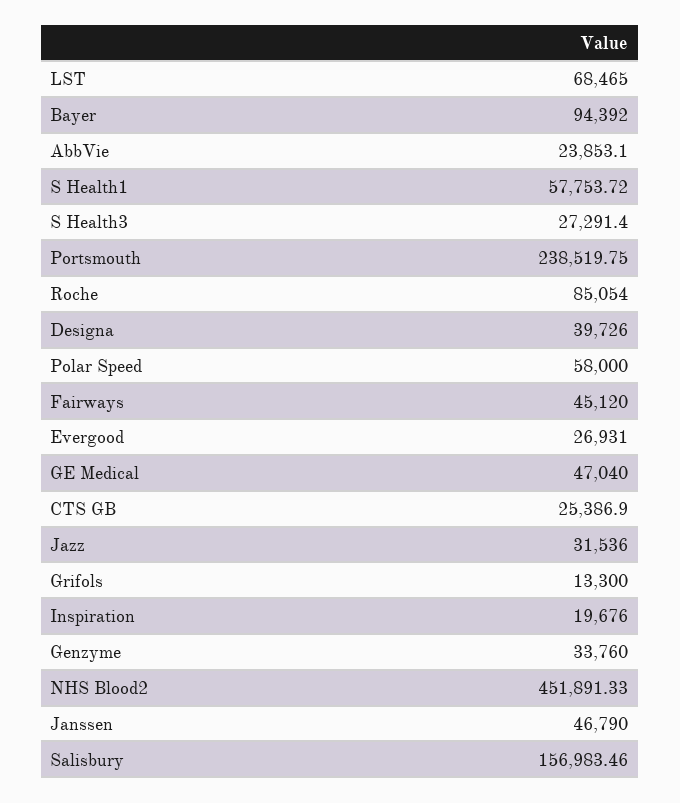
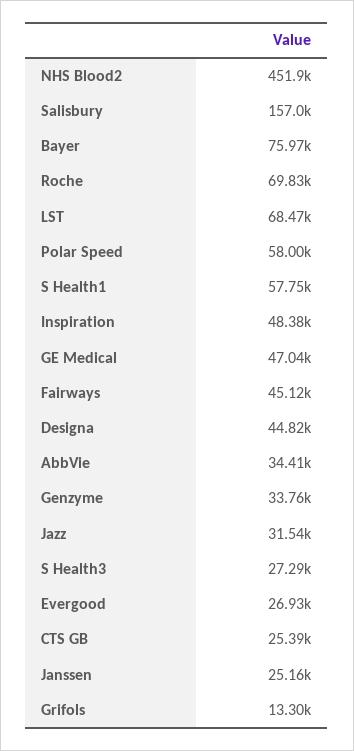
  {
    "LST": 68465,
-   "Bayer": 94392,
+   "Bayer": 75970,
-   "AbbVie": 23853.1,
+   "AbbVie": 34410,
    "S Health1": 57753.72,
    "S Health3": 27291.4,
-   "Portsmouth": 238519.75,
-   "Roche": 85054,
+   "Roche": 69830,
-   "Designa": 39726,
+   "Designa": 44820,
    "Polar Speed": 58000,
    "Fairways": 45120,
    "Evergood": 26931,
    "GE Medical": 47040,
    "CTS GB": 25386.9,
    "Jazz": 31536,
    "Grifols": 13300,
-   "Inspiration": 19676,
+   "Inspiration": 48380,
    "Genzyme": 33760,
    "NHS Blood2": 451891.33,
-   "Janssen": 46790,
+   "Janssen": 25160,
    "Salisbury": 156983.46
  }

